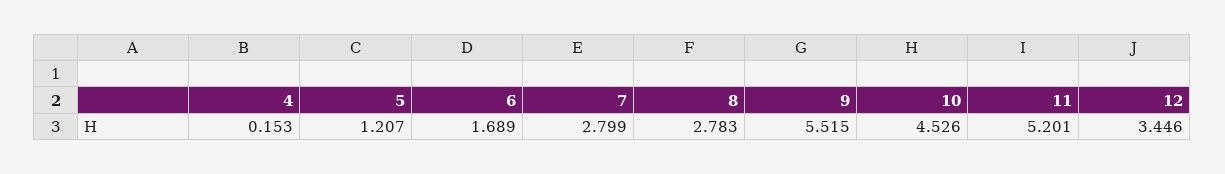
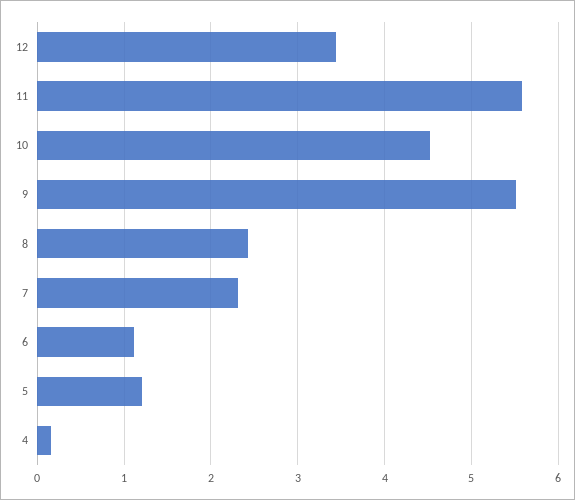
  {
    "4": 0.153,
    "5": 1.207,
-   "6": 1.689,
+   "6": 1.1,
-   "7": 2.799,
+   "7": 2.3,
-   "8": 2.783,
+   "8": 2.4,
    "9": 5.515,
    "10": 4.526,
-   "11": 5.201,
+   "11": 5.6,
    "12": 3.446
  }

